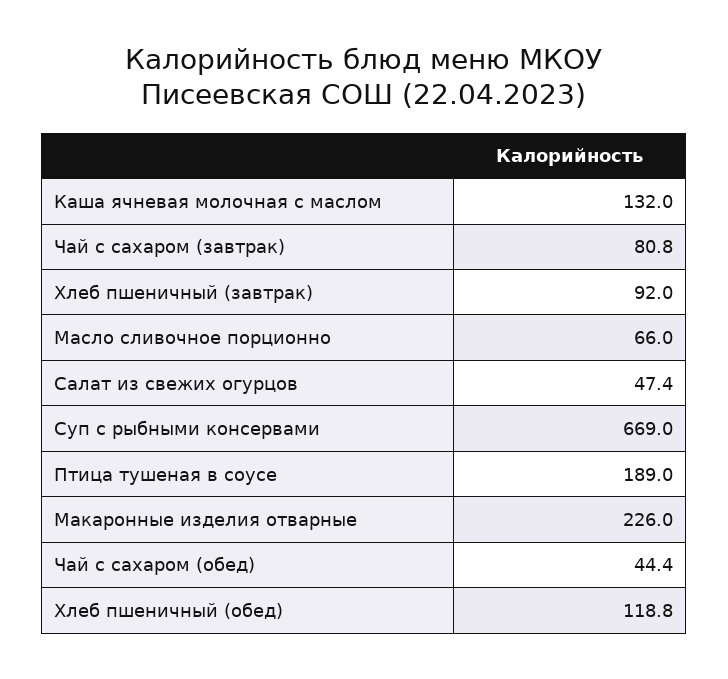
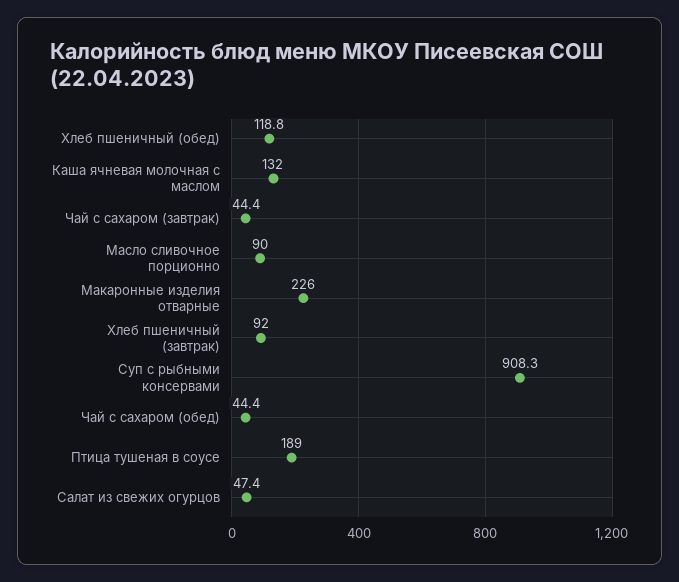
  {
    "Каша ячневая молочная с маслом": 132,
-   "Чай с сахаром (завтрак)": 80.8,
+   "Чай с сахаром (завтрак)": 44.4,
    "Хлеб пшеничный (завтрак)": 92,
-   "Масло сливочное порционно": 66,
+   "Масло сливочное порционно": 90,
    "Салат из свежих огурцов": 47.4,
-   "Суп с рыбными консервами": 669,
+   "Суп с рыбными консервами": 908.3,
    "Птица тушеная в соусе": 189,
    "Макаронные изделия отварные": 226,
    "Чай с сахаром (обед)": 44.4,
    "Хлеб пшеничный (обед)": 118.8
  }

